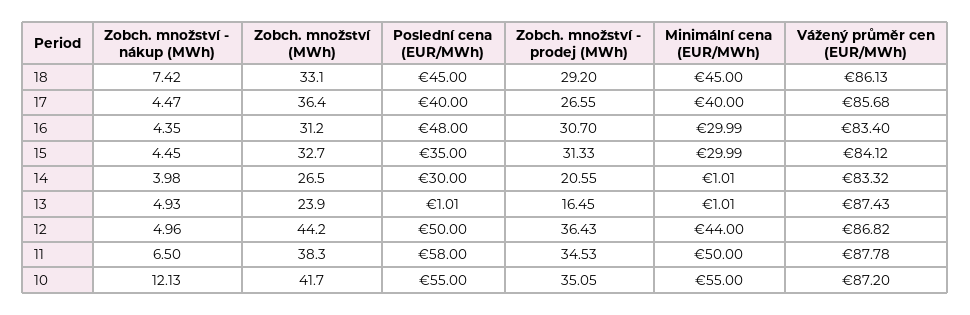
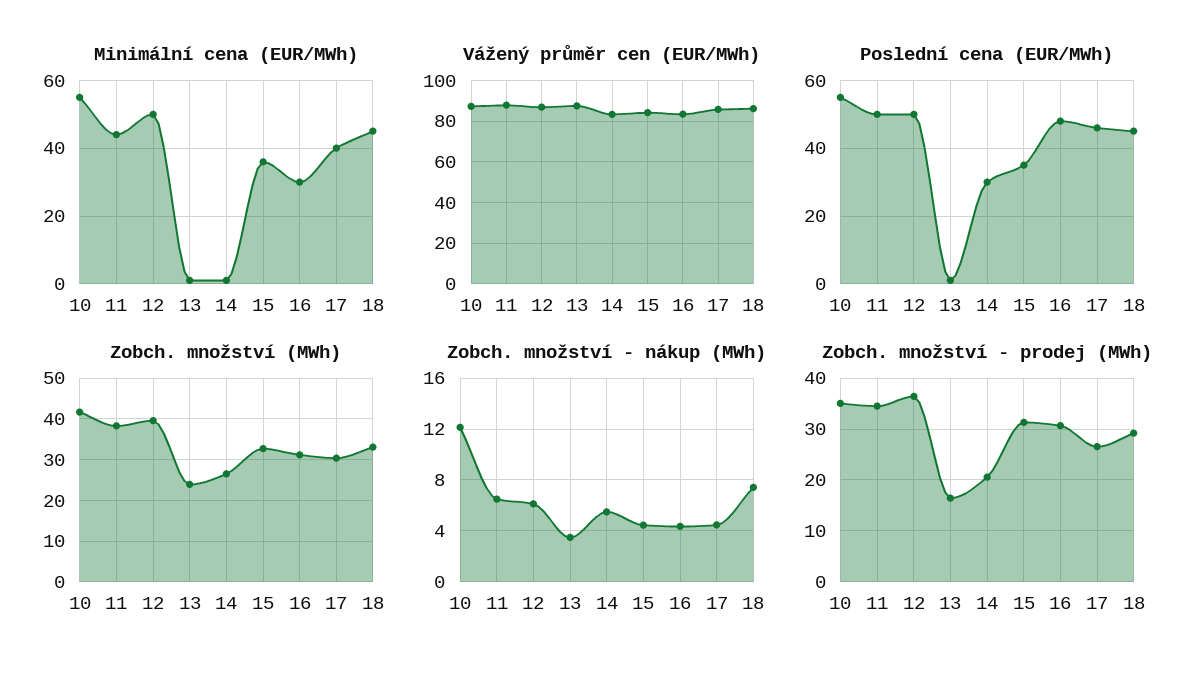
  {
    "Zobch. množství - nákup (MWh)": {
      "18": 7.42,
      "17": 4.47,
      "16": 4.35,
      "15": 4.45,
-     "14": 3.98,
+     "14": 5.5,
-     "13": 4.93,
+     "13": 3.5,
-     "12": 4.96,
+     "12": 6,
      "11": 6.5,
      "10": 12.13
    },
    "Zobch. množství (MWh)": {
      "18": 33.1,
-     "17": 36.4,
+     "17": 30,
      "16": 31.2,
      "15": 32.7,
      "14": 26.5,
      "13": 23.9,
-     "12": 44.2,
+     "12": 40,
      "11": 38.3,
      "10": 41.7
    },
    "Poslední cena (EUR/MWh)": {
      "18": 45,
-     "17": 40,
+     "17": 46,
      "16": 48,
      "15": 35,
      "14": 30,
      "13": 1.01,
      "12": 50,
-     "11": 58,
+     "11": 50,
      "10": 55
    },
    "Zobch. množství - prodej (MWh)": {
      "18": 29.2,
      "17": 26.55,
      "16": 30.7,
      "15": 31.33,
      "14": 20.55,
      "13": 16.45,
      "12": 36.43,
      "11": 34.53,
      "10": 35.05
    },
    "Minimální cena (EUR/MWh)": {
      "18": 45,
      "17": 40,
      "16": 29.99,
-     "15": 29.99,
+     "15": 36,
      "14": 1.01,
      "13": 1.01,
-     "12": 44,
+     "12": 50,
-     "11": 50,
+     "11": 44,
      "10": 55
    },
    "Vážený průměr cen (EUR/MWh)": {
      "18": 86.13,
      "17": 85.68,
      "16": 83.4,
      "15": 84.12,
      "14": 83.32,
      "13": 87.43,
      "12": 86.82,
      "11": 87.78,
      "10": 87.2
    }
  }

